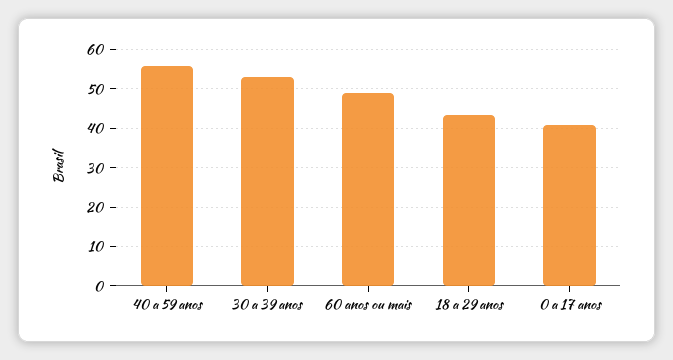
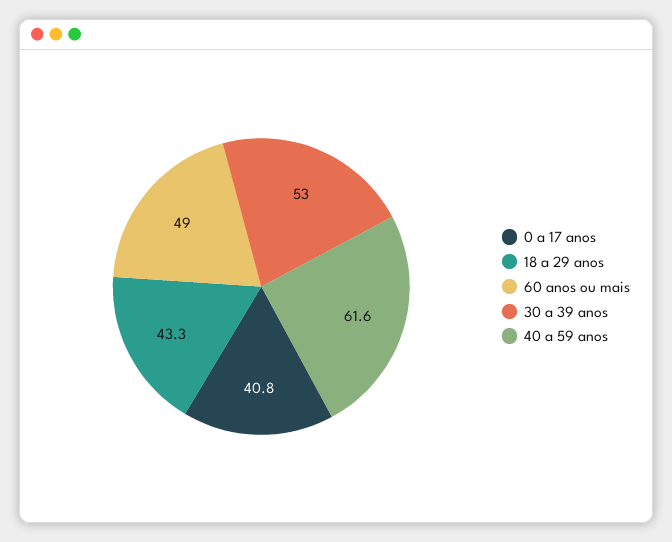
  {
-   "40 a 59 anos": 56,
+   "40 a 59 anos": 61.6,
    "30 a 39 anos": 53,
    "60 anos ou mais": 49,
    "18 a 29 anos": 43.3,
    "0 a 17 anos": 40.8
  }

